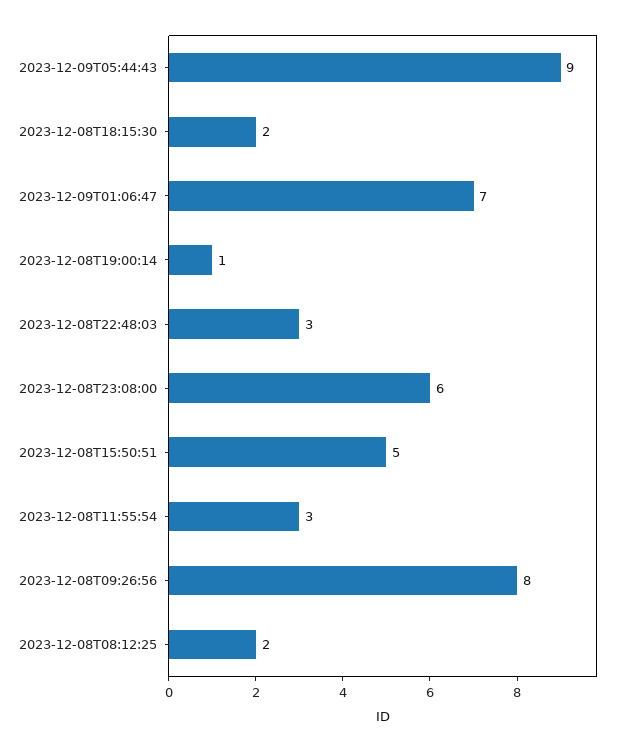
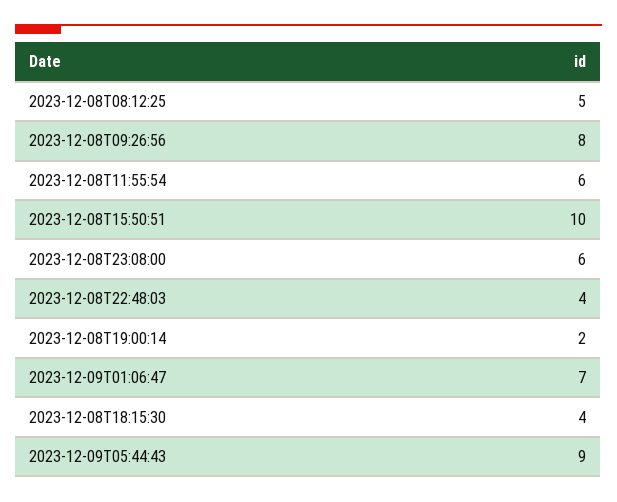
  {
    "2023-12-09T05:44:43": 9,
-   "2023-12-08T18:15:30": 2,
+   "2023-12-08T18:15:30": 4,
    "2023-12-09T01:06:47": 7,
-   "2023-12-08T19:00:14": 1,
+   "2023-12-08T19:00:14": 2,
-   "2023-12-08T22:48:03": 3,
+   "2023-12-08T22:48:03": 4,
    "2023-12-08T23:08:00": 6,
-   "2023-12-08T15:50:51": 5,
+   "2023-12-08T15:50:51": 10,
-   "2023-12-08T11:55:54": 3,
+   "2023-12-08T11:55:54": 6,
    "2023-12-08T09:26:56": 8,
-   "2023-12-08T08:12:25": 2
+   "2023-12-08T08:12:25": 5
  }

